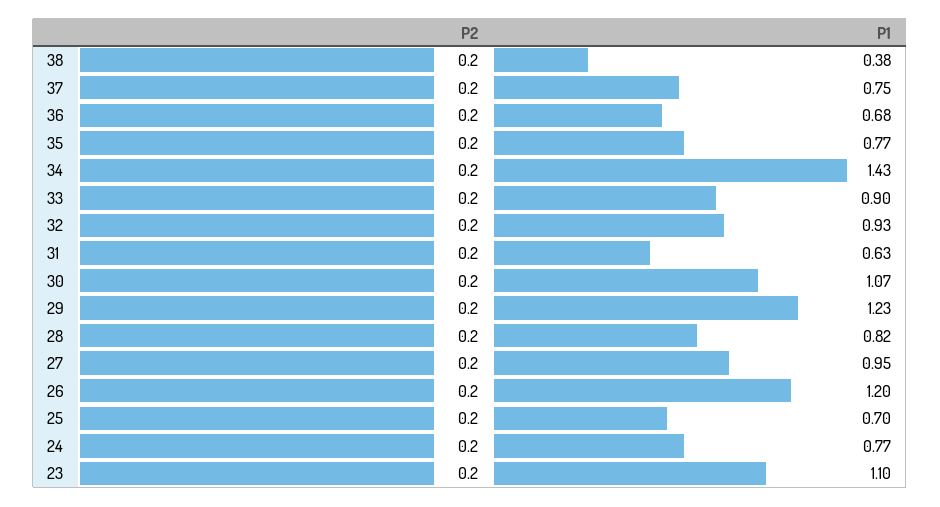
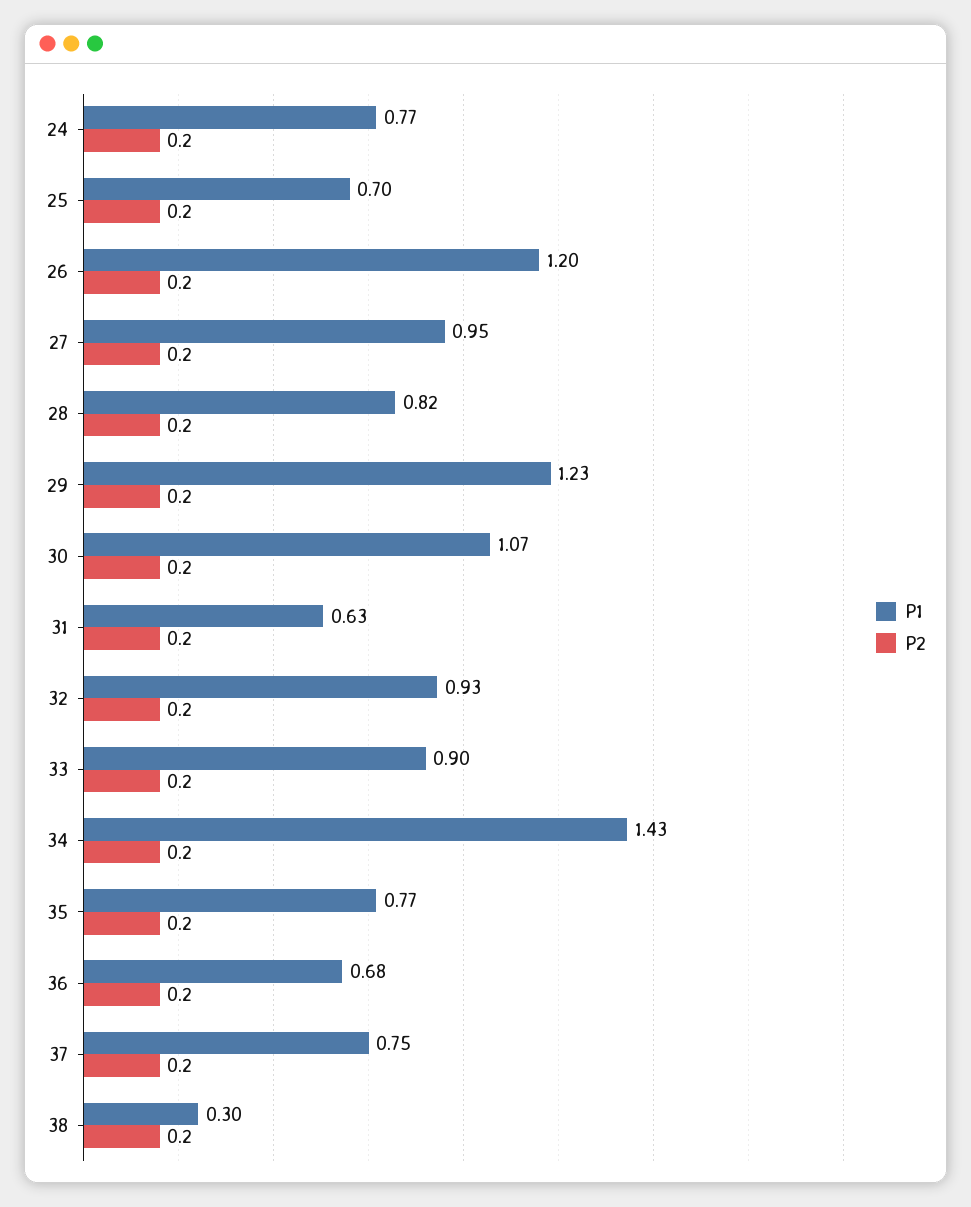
  {
    "P2": {
      "38": 0.2,
      "37": 0.2,
      "36": 0.2,
      "35": 0.2,
      "34": 0.2,
      "33": 0.2,
      "32": 0.2,
      "31": 0.2,
      "30": 0.2,
      "29": 0.2,
      "28": 0.2,
      "27": 0.2,
      "26": 0.2,
      "25": 0.2,
-     "24": 0.2,
+     "24": 0.2
-     "23": 0.2
    },
    "P1": {
-     "38": 0.38,
+     "38": 0.3,
      "37": 0.75,
      "36": 0.68,
      "35": 0.77,
      "34": 1.43,
      "33": 0.9,
      "32": 0.93,
      "31": 0.63,
      "30": 1.07,
      "29": 1.23,
      "28": 0.82,
      "27": 0.95,
      "26": 1.2,
      "25": 0.7,
-     "24": 0.77,
+     "24": 0.77
-     "23": 1.1
    }
  }

